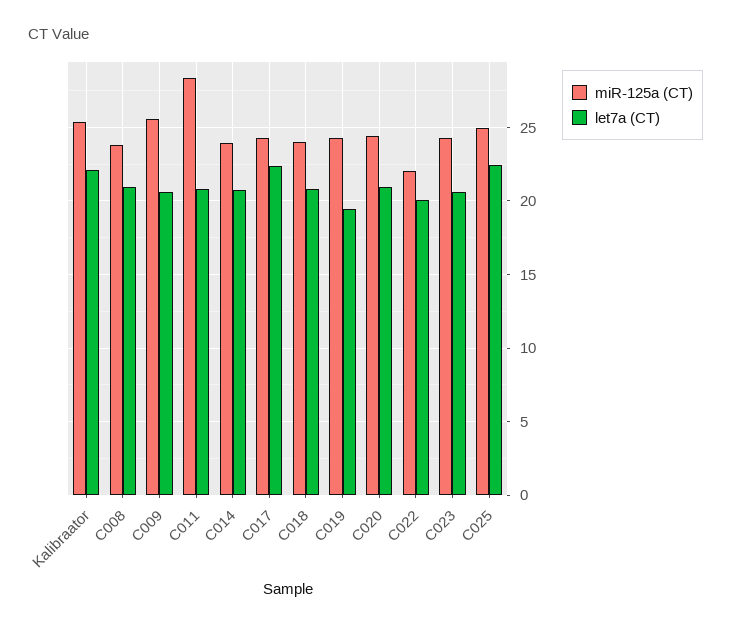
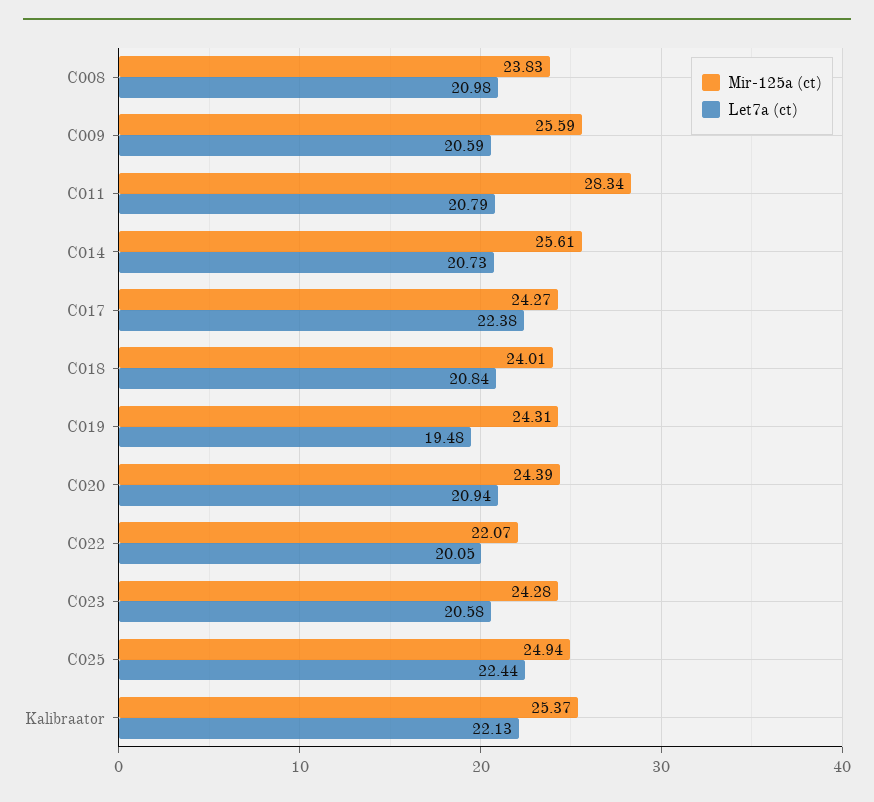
  {
    "miR-125a (CT)": {
      "Kalibraator": 25.37,
      "C008": 23.83,
      "C009": 25.59,
      "C011": 28.34,
-     "C014": 24,
+     "C014": 25.61,
      "C017": 24.27,
      "C018": 24.01,
      "C019": 24.31,
      "C020": 24.39,
      "C022": 22.07,
      "C023": 24.28,
      "C025": 24.94
    },
    "let7a (CT)": {
      "Kalibraator": 22.13,
      "C008": 20.98,
      "C009": 20.59,
      "C011": 20.79,
      "C014": 20.73,
      "C017": 22.38,
      "C018": 20.84,
      "C019": 19.48,
      "C020": 20.94,
      "C022": 20.05,
      "C023": 20.58,
      "C025": 22.44
    }
  }

